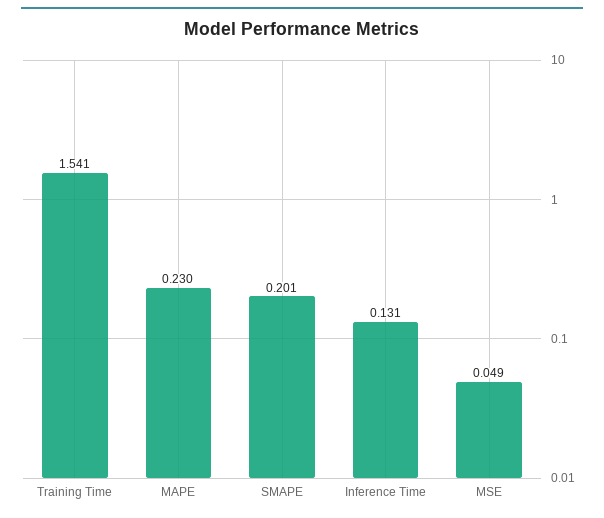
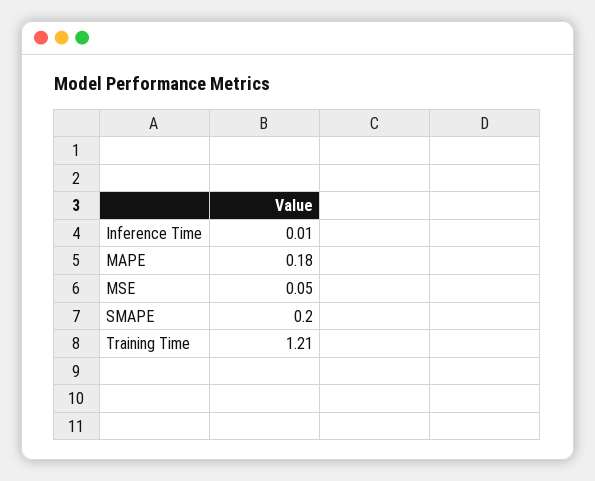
  {
-   "Training Time": 1.541,
+   "Training Time": 1.21,
-   "MAPE": 0.23,
+   "MAPE": 0.18,
    "SMAPE": 0.201,
-   "Inference Time": 0.131,
+   "Inference Time": 0.01,
    "MSE": 0.049
  }

